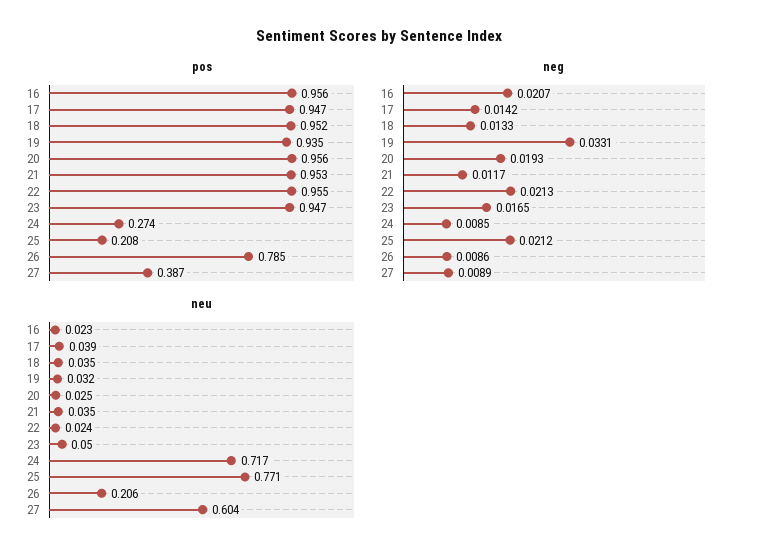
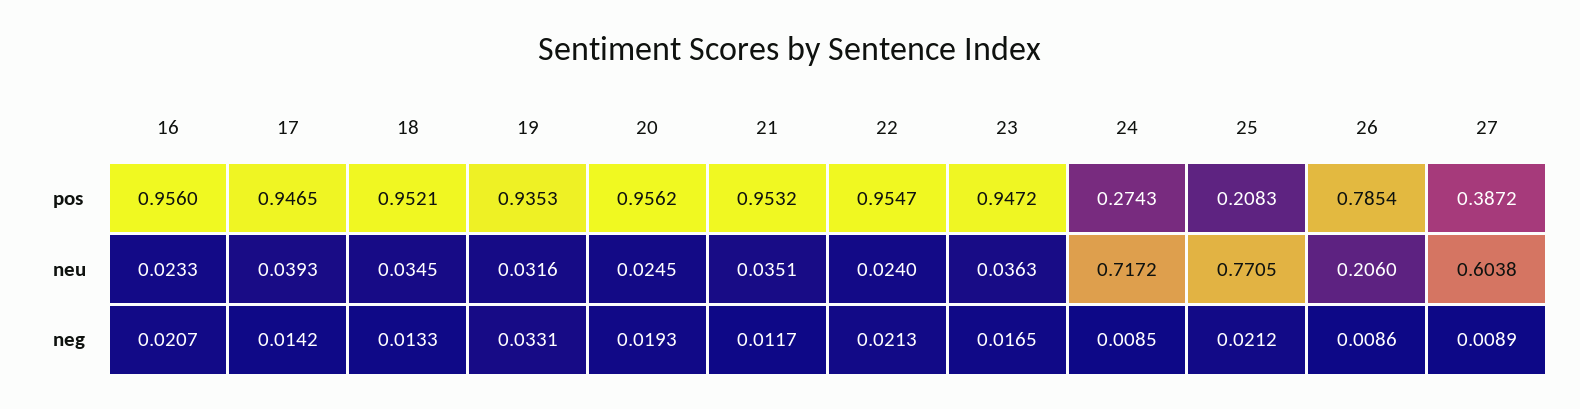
  {
    "pos": {
      "16": 0.956,
      "17": 0.9465,
      "18": 0.9521,
      "19": 0.9353,
      "20": 0.9562,
      "21": 0.9532,
      "22": 0.9547,
      "23": 0.9472,
      "24": 0.2743,
      "25": 0.2083,
      "26": 0.7854,
      "27": 0.3872
    },
    "neg": {
      "16": 0.0207,
      "17": 0.0142,
      "18": 0.0133,
      "19": 0.0331,
      "20": 0.0193,
      "21": 0.0117,
      "22": 0.0213,
      "23": 0.0165,
      "24": 0.0085,
      "25": 0.0212,
      "26": 0.0086,
      "27": 0.0089
    },
    "neu": {
      "16": 0.0233,
      "17": 0.0393,
      "18": 0.0345,
      "19": 0.0316,
      "20": 0.0245,
      "21": 0.0351,
      "22": 0.024,
-     "23": 0.05,
+     "23": 0.0363,
      "24": 0.7172,
      "25": 0.7705,
      "26": 0.206,
      "27": 0.6038
    }
  }

